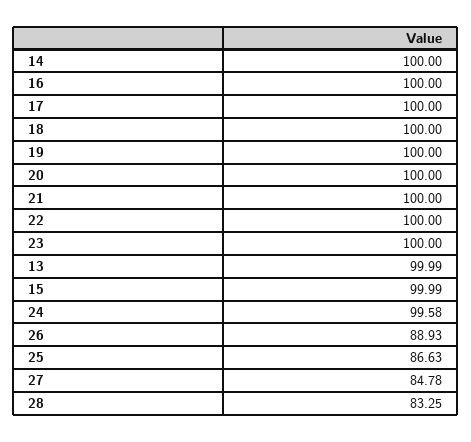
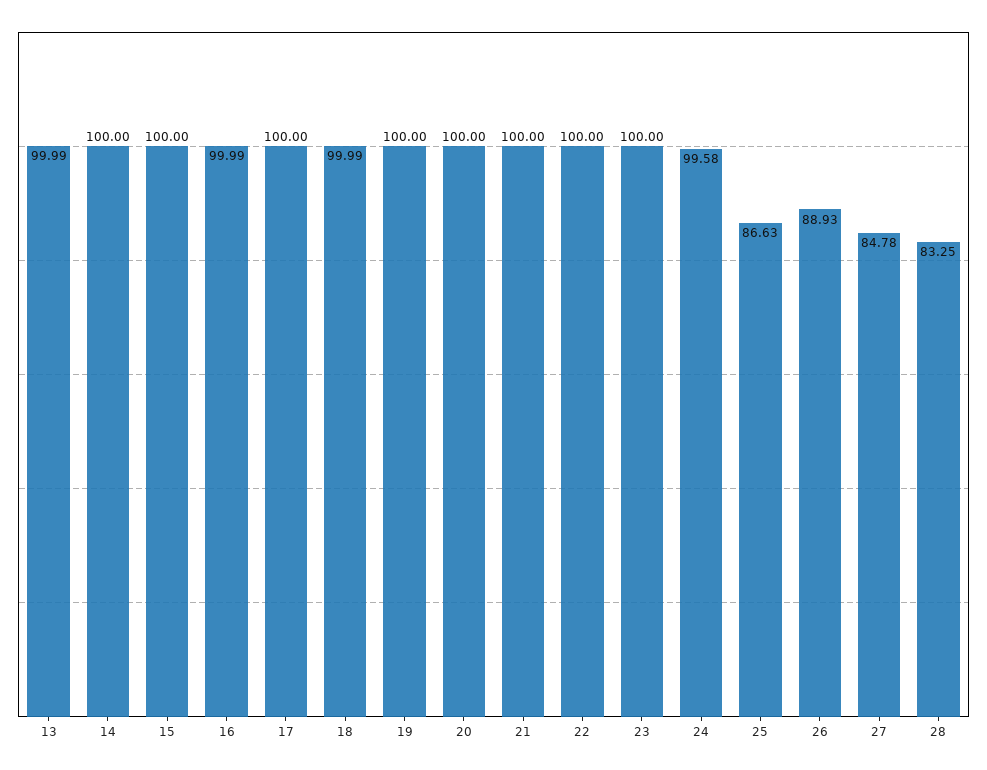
  {
    "14": 100,
-   "16": 100,
+   "16": 99.99,
    "17": 100,
-   "18": 100,
+   "18": 99.99,
    "19": 100,
    "20": 100,
    "21": 100,
    "22": 100,
    "23": 100,
    "13": 99.99,
-   "15": 99.99,
+   "15": 100,
    "24": 99.58,
    "26": 88.93,
    "25": 86.63,
    "27": 84.78,
    "28": 83.25
  }

